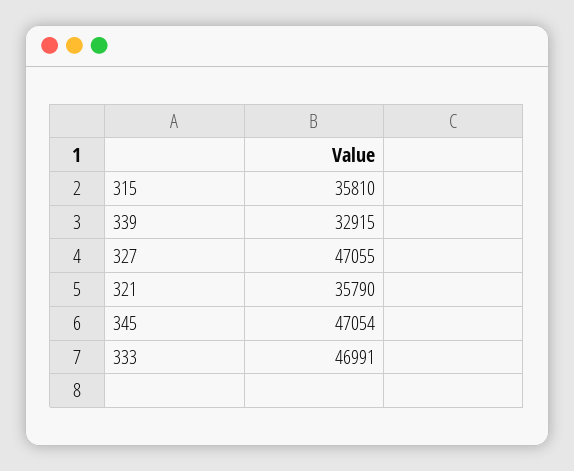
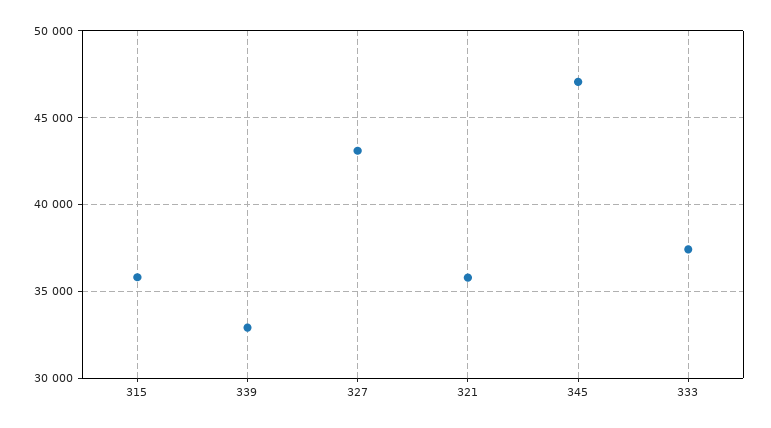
  {
    "315": 35810,
    "339": 32915,
-   "327": 47055,
+   "327": 43000,
    "321": 35790,
    "345": 47054,
-   "333": 46991
+   "333": 37500
  }

